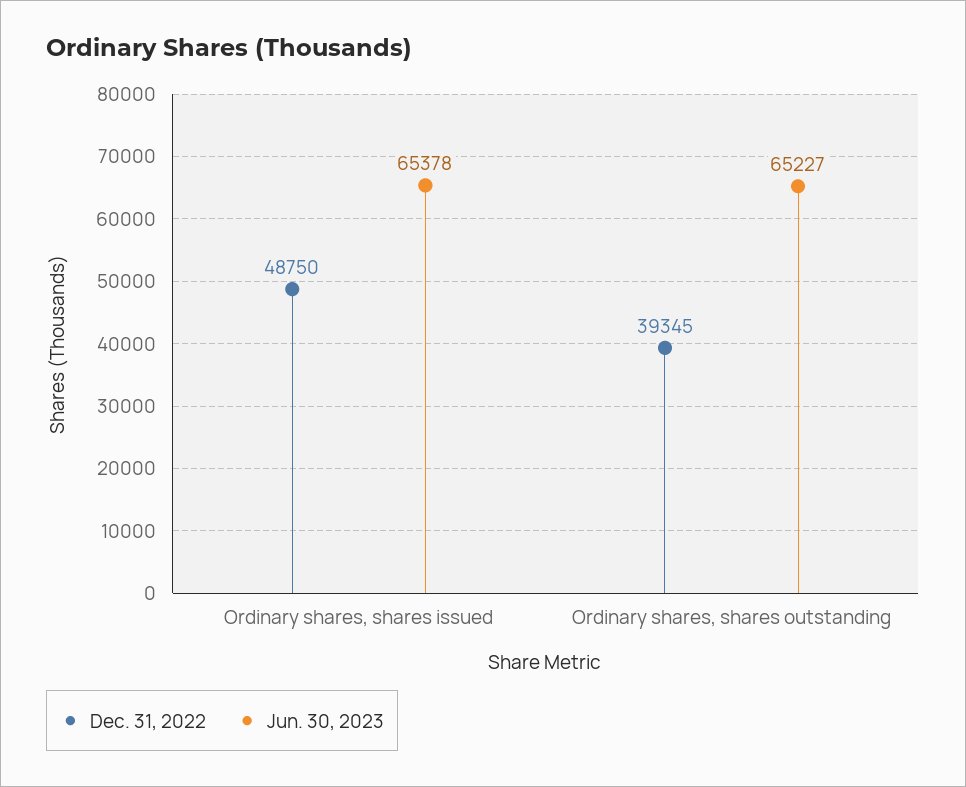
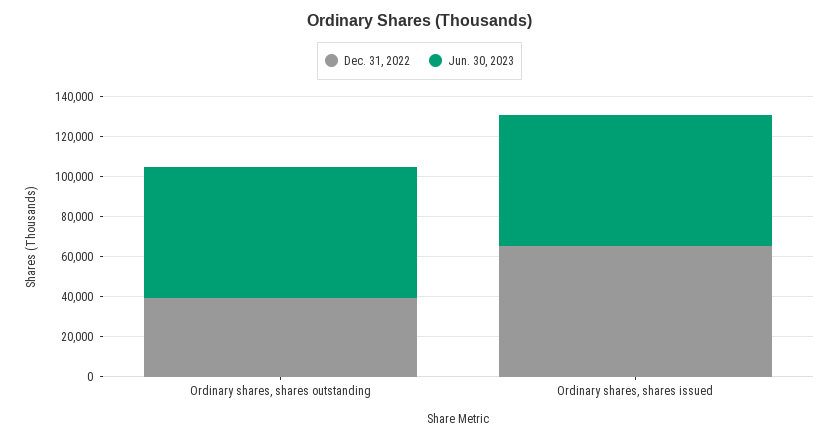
  {
    "Dec. 31, 2022": {
-     "Ordinary shares, shares issued": 48750,
+     "Ordinary shares, shares issued": 65000,
      "Ordinary shares, shares outstanding": 39345
    },
    "Jun. 30, 2023": {
      "Ordinary shares, shares issued": 65378,
      "Ordinary shares, shares outstanding": 65227
    }
  }

